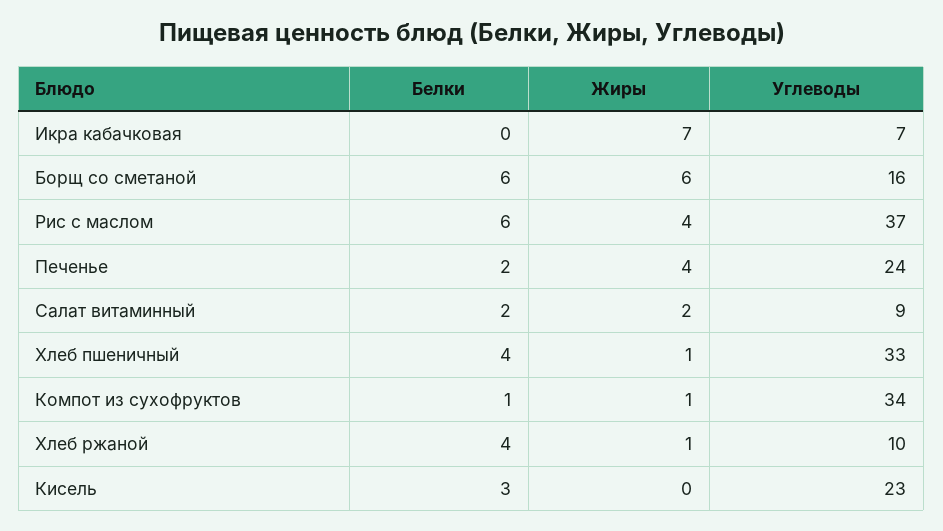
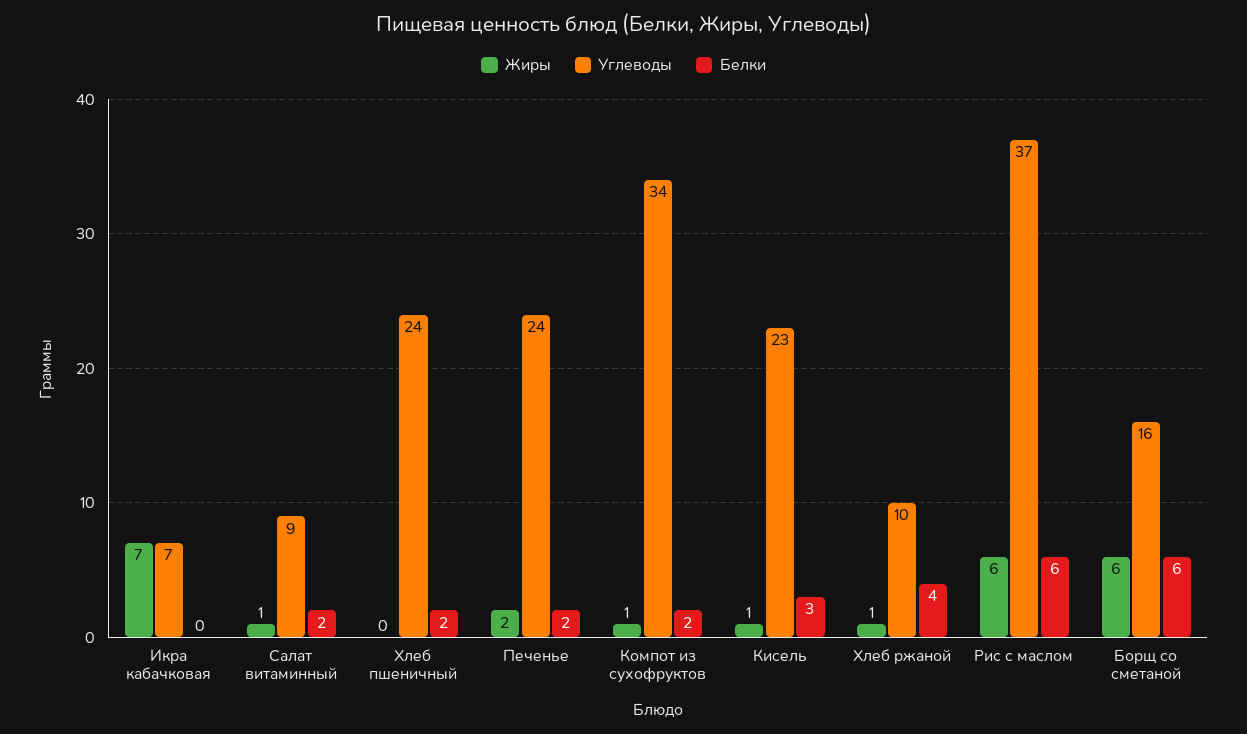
  {
    "Белки": {
      "Икра кабачковая": 0,
      "Борщ со сметаной": 6,
      "Рис с маслом": 6,
      "Печенье": 2,
      "Салат витаминный": 2,
-     "Хлеб пшеничный": 4,
+     "Хлеб пшеничный": 2,
-     "Компот из сухофруктов": 1,
+     "Компот из сухофруктов": 2,
      "Хлеб ржаной": 4,
      "Кисель": 3
    },
    "Жиры": {
      "Икра кабачковая": 7,
      "Борщ со сметаной": 6,
-     "Рис с маслом": 4,
+     "Рис с маслом": 6,
-     "Печенье": 4,
+     "Печенье": 2,
-     "Салат витаминный": 2,
+     "Салат витаминный": 1,
-     "Хлеб пшеничный": 1,
+     "Хлеб пшеничный": 0,
      "Компот из сухофруктов": 1,
      "Хлеб ржаной": 1,
-     "Кисель": 0
+     "Кисель": 1
    },
    "Углеводы": {
      "Икра кабачковая": 7,
      "Борщ со сметаной": 16,
      "Рис с маслом": 37,
      "Печенье": 24,
      "Салат витаминный": 9,
-     "Хлеб пшеничный": 33,
+     "Хлеб пшеничный": 24,
      "Компот из сухофруктов": 34,
      "Хлеб ржаной": 10,
      "Кисель": 23
    }
  }

